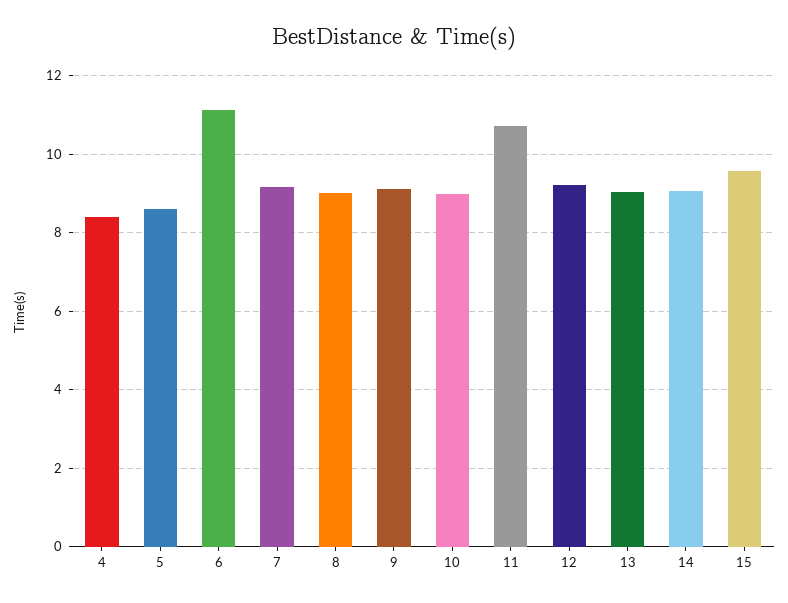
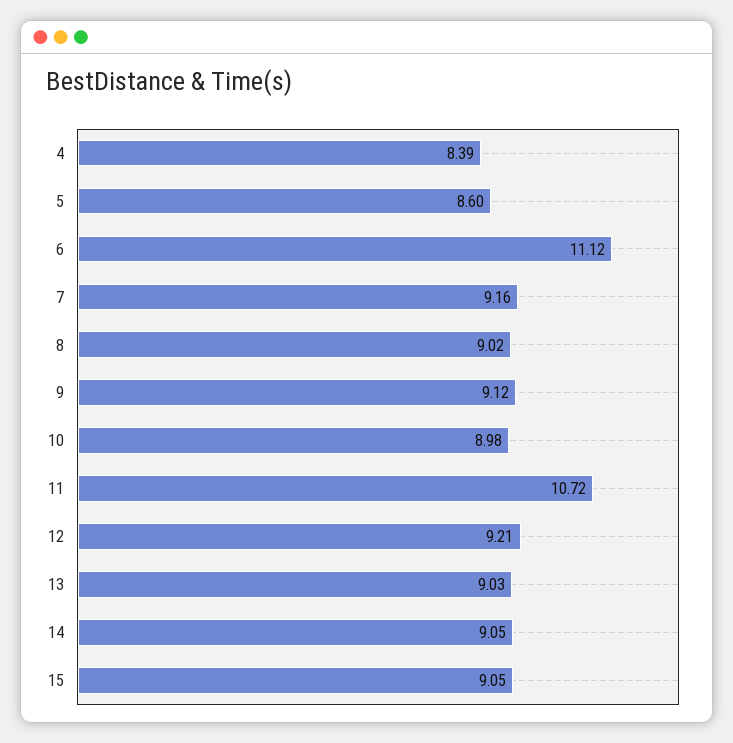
  {
    "4": 8.39,
    "5": 8.6,
    "6": 11.12,
    "7": 9.16,
    "8": 9.02,
    "9": 9.12,
    "10": 8.98,
    "11": 10.72,
    "12": 9.21,
    "13": 9.03,
    "14": 9.05,
-   "15": 9.6
+   "15": 9.05
  }

